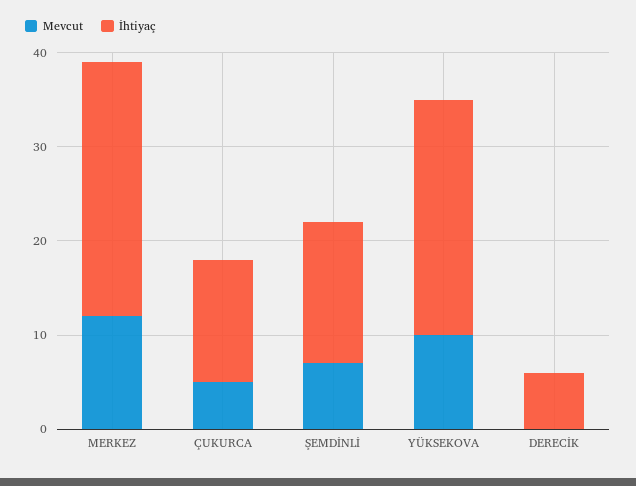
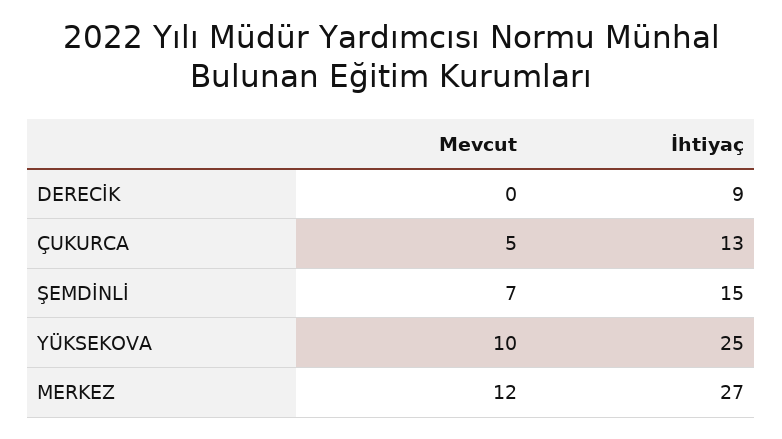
  {
    "Mevcut": {
      "MERKEZ": 12,
      "ÇUKURCA": 5,
      "ŞEMDİNLİ": 7,
      "YÜKSEKOVA": 10,
      "DERECİK": 0
    },
    "İhtiyaç": {
      "MERKEZ": 27,
      "ÇUKURCA": 13,
      "ŞEMDİNLİ": 15,
      "YÜKSEKOVA": 25,
-     "DERECİK": 6
+     "DERECİK": 9
    }
  }

